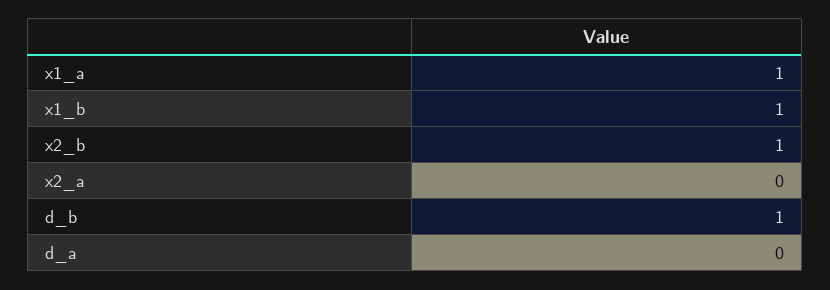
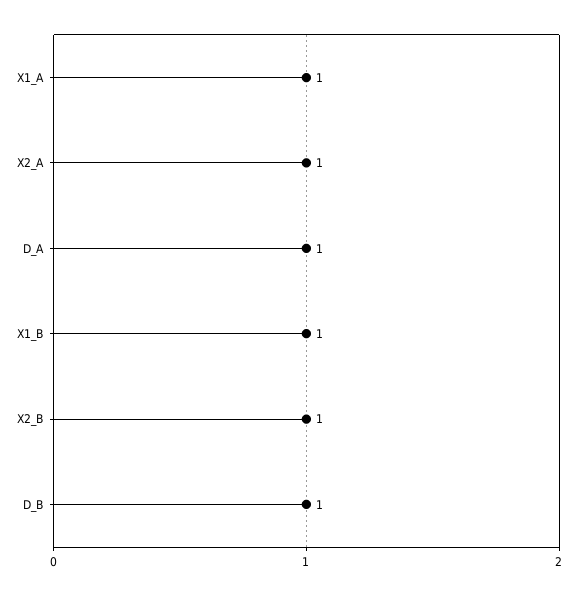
  {
    "x1_a": 1,
    "x1_b": 1,
    "x2_b": 1,
-   "x2_a": 0,
+   "x2_a": 1,
    "d_b": 1,
-   "d_a": 0
+   "d_a": 1
  }

